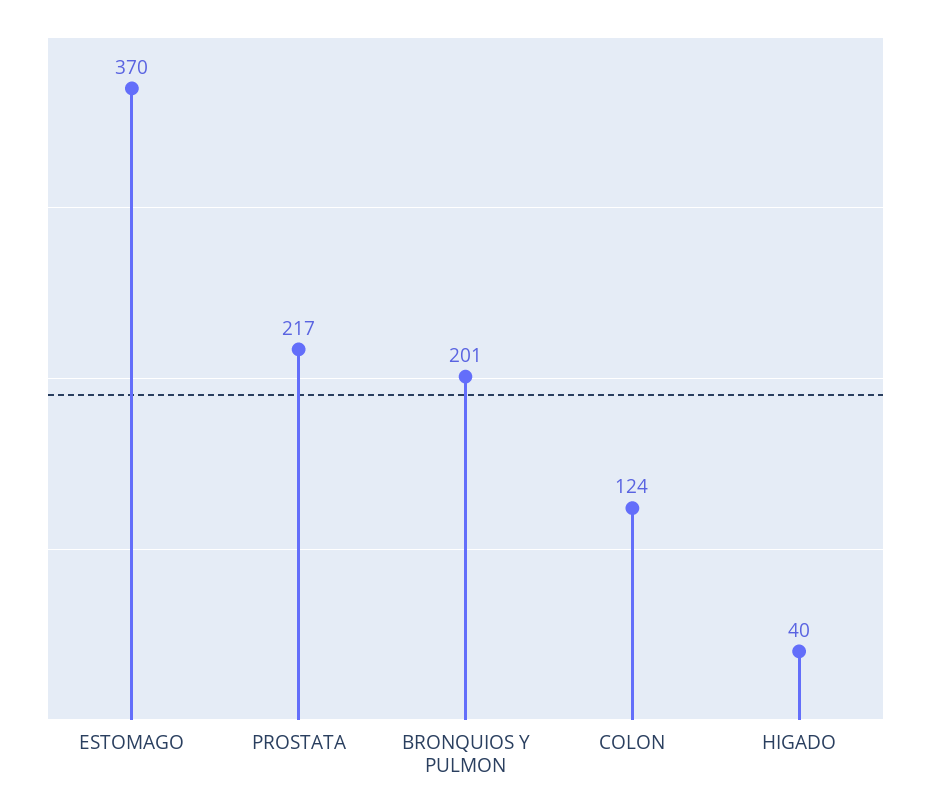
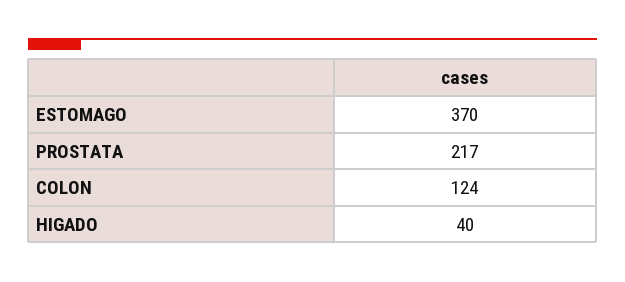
  {
    "ESTOMAGO": 370,
    "PROSTATA": 217,
-   "BRONQUIOS Y PULMON": 201,
    "COLON": 124,
    "HIGADO": 40
  }

